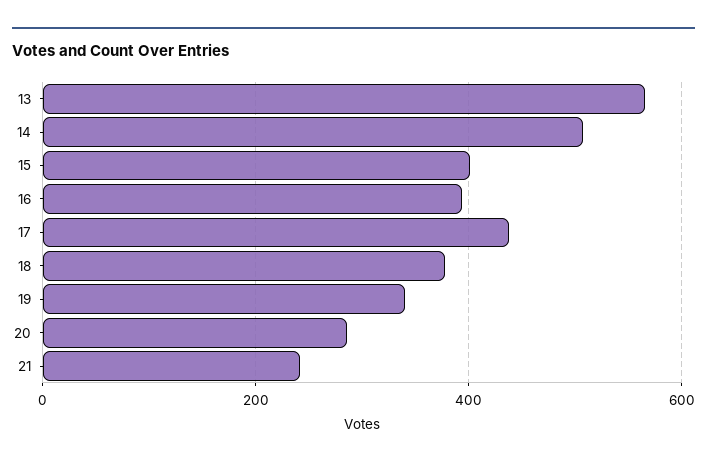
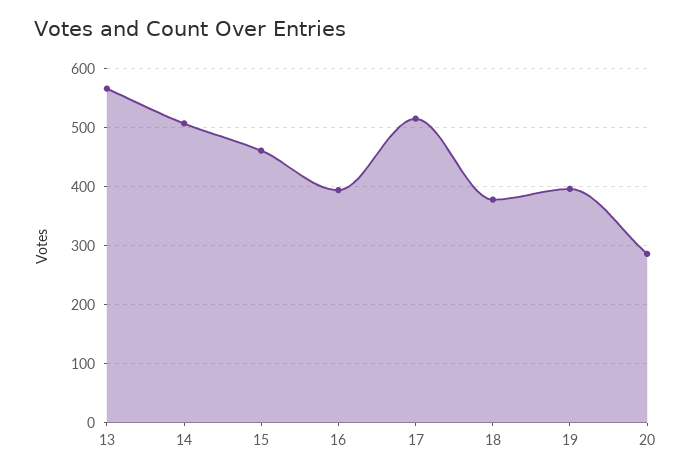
  {
    "13": 560,
    "14": 500,
-   "15": 400,
+   "15": 460,
    "16": 400,
-   "17": 440,
+   "17": 520,
    "18": 380,
-   "19": 340,
+   "19": 400,
-   "20": 280,
+   "20": 280
-   "21": 240
  }

